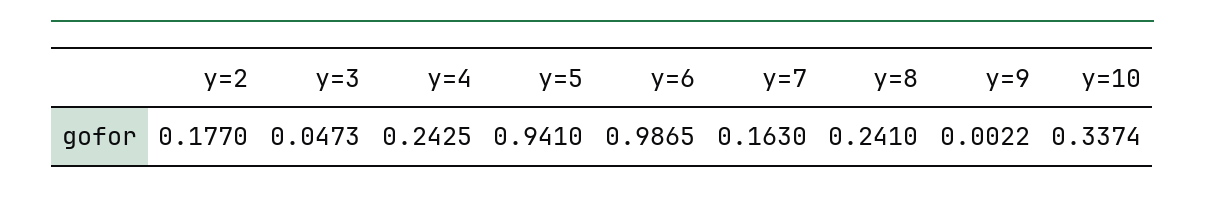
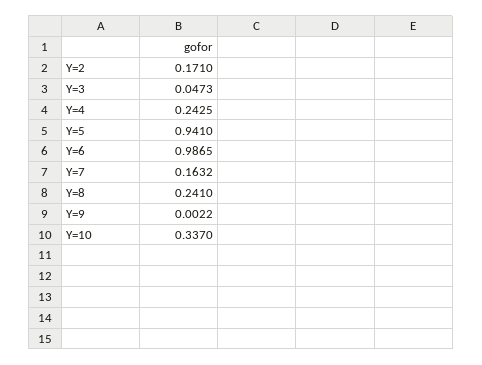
  {
-   "y=2": 0.177,
+   "y=2": 0.171,
    "y=3": 0.0473,
    "y=4": 0.2425,
    "y=5": 0.941,
    "y=6": 0.9865,
-   "y=7": 0.163,
+   "y=7": 0.1632,
    "y=8": 0.241,
    "y=9": 0.0022,
-   "y=10": 0.3374
+   "y=10": 0.337
  }

